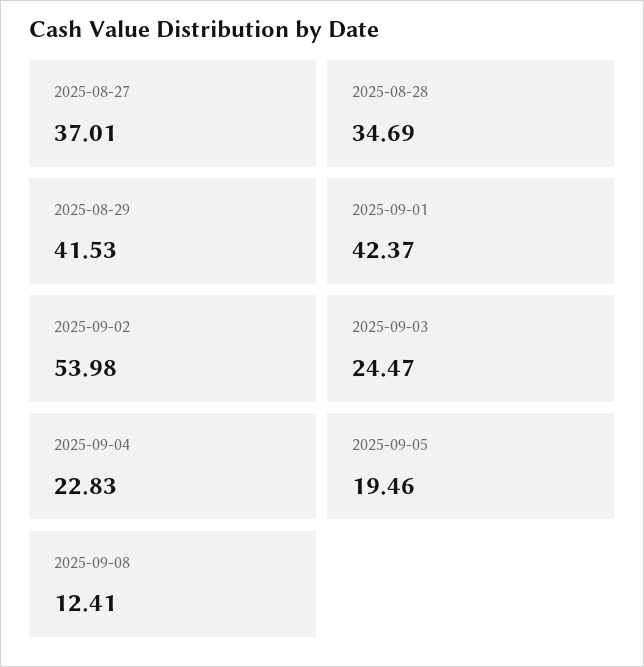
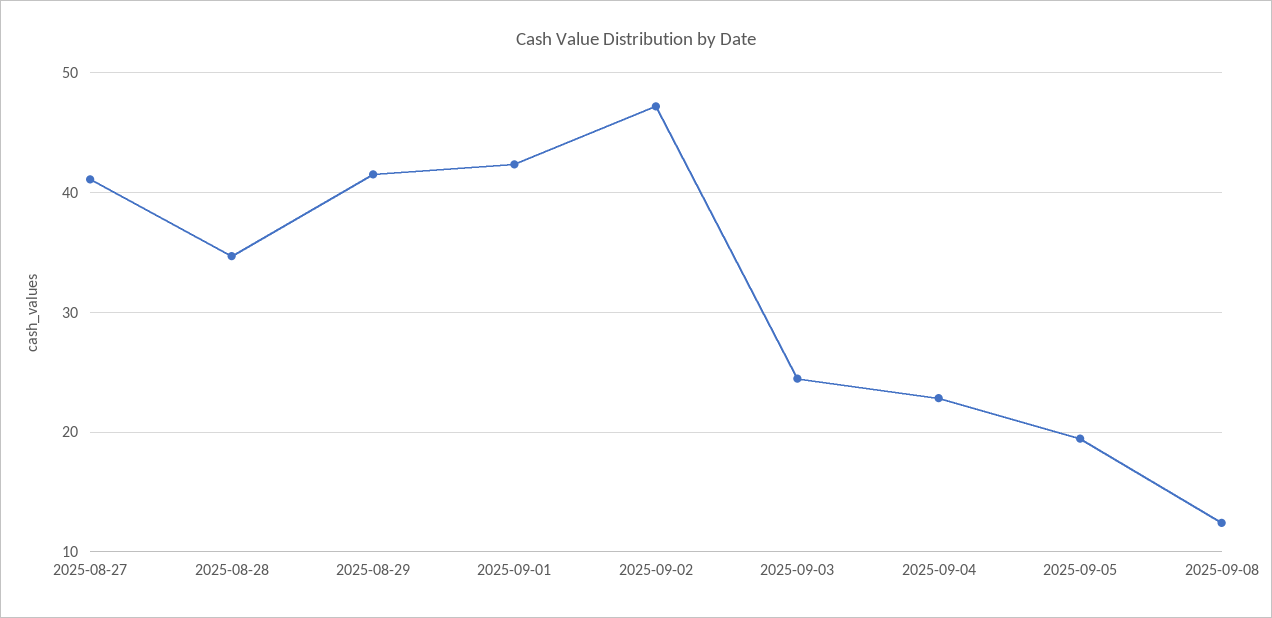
  {
-   "2025-08-27": 37.01,
+   "2025-08-27": 41,
    "2025-08-28": 34.69,
    "2025-08-29": 41.53,
    "2025-09-01": 42.37,
-   "2025-09-02": 53.98,
+   "2025-09-02": 47,
    "2025-09-03": 24.47,
    "2025-09-04": 22.83,
    "2025-09-05": 19.46,
    "2025-09-08": 12.41
  }

